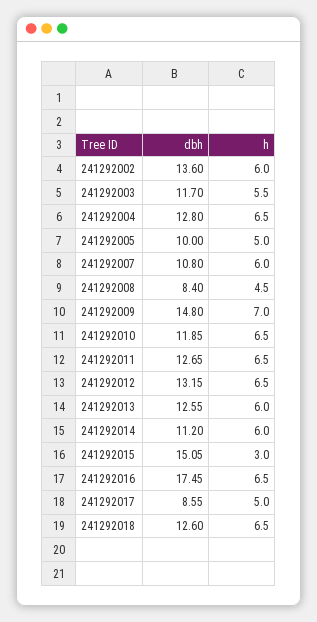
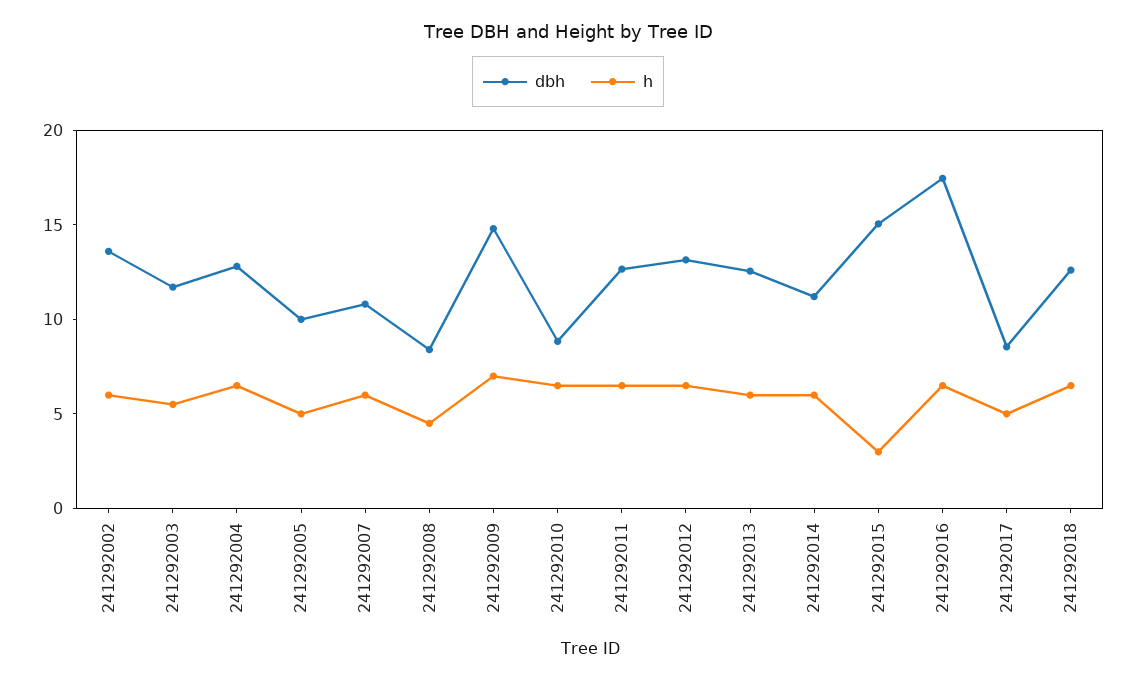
  {
    "dbh": {
      "241292002": 13.6,
      "241292003": 11.7,
      "241292004": 12.8,
      "241292005": 10,
      "241292007": 10.8,
      "241292008": 8.4,
      "241292009": 14.8,
-     "241292010": 11.85,
+     "241292010": 9,
      "241292011": 12.65,
      "241292012": 13.15,
      "241292013": 12.55,
      "241292014": 11.2,
      "241292015": 15.05,
      "241292016": 17.45,
      "241292017": 8.55,
      "241292018": 12.6
    },
    "h": {
      "241292002": 6,
      "241292003": 5.5,
      "241292004": 6.5,
      "241292005": 5,
      "241292007": 6,
      "241292008": 4.5,
      "241292009": 7,
      "241292010": 6.5,
      "241292011": 6.5,
      "241292012": 6.5,
      "241292013": 6,
      "241292014": 6,
      "241292015": 3,
      "241292016": 6.5,
      "241292017": 5,
      "241292018": 6.5
    }
  }

